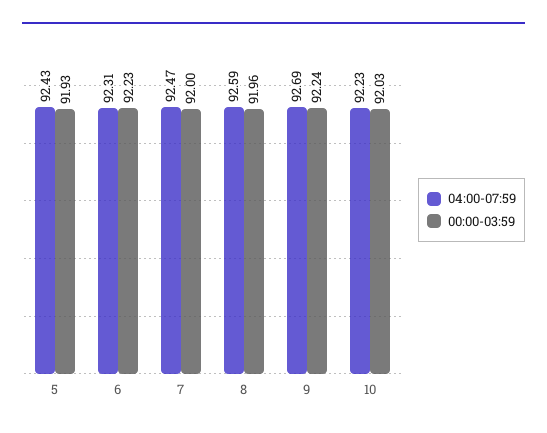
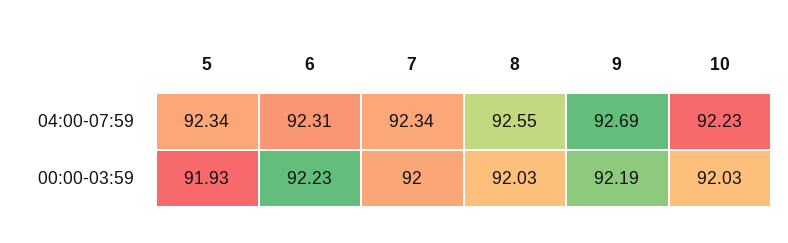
  {
    "04:00-07:59": {
-     "5": 92.43,
+     "5": 92.34,
      "6": 92.31,
-     "7": 92.47,
+     "7": 92.34,
-     "8": 92.59,
+     "8": 92.55,
      "9": 92.69,
      "10": 92.23
    },
    "00:00-03:59": {
      "5": 91.93,
      "6": 92.23,
      "7": 92,
-     "8": 91.96,
+     "8": 92.03,
-     "9": 92.24,
+     "9": 92.19,
      "10": 92.03
    }
  }

